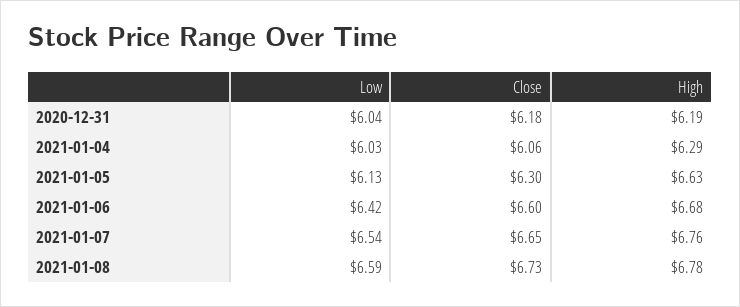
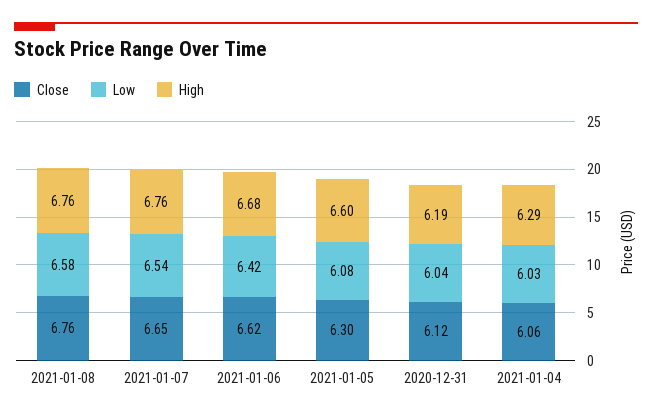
  {
    "Low": {
      "2020-12-31": 6.04,
      "2021-01-04": 6.03,
-     "2021-01-05": 6.13,
+     "2021-01-05": 6.08,
      "2021-01-06": 6.42,
      "2021-01-07": 6.54,
-     "2021-01-08": 6.59
+     "2021-01-08": 6.58
    },
    "Close": {
-     "2020-12-31": 6.18,
+     "2020-12-31": 6.12,
      "2021-01-04": 6.06,
      "2021-01-05": 6.3,
-     "2021-01-06": 6.6,
+     "2021-01-06": 6.62,
      "2021-01-07": 6.65,
-     "2021-01-08": 6.73
+     "2021-01-08": 6.76
    },
    "High": {
      "2020-12-31": 6.19,
      "2021-01-04": 6.29,
-     "2021-01-05": 6.63,
+     "2021-01-05": 6.6,
      "2021-01-06": 6.68,
      "2021-01-07": 6.76,
-     "2021-01-08": 6.78
+     "2021-01-08": 6.76
    }
  }

